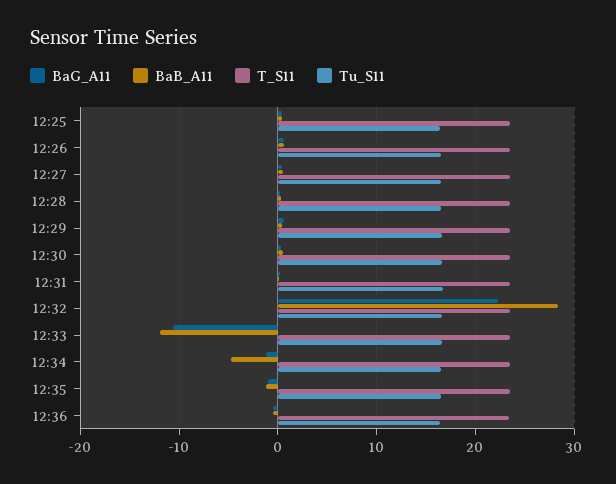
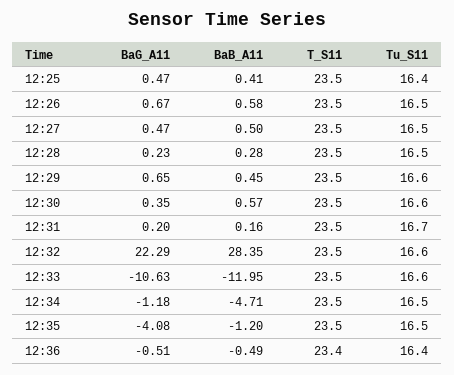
  {
    "BaG_A11": {
      "12:25": 0.47,
      "12:26": 0.67,
      "12:27": 0.47,
      "12:28": 0.23,
      "12:29": 0.65,
      "12:30": 0.35,
      "12:31": 0.2,
      "12:32": 22.29,
      "12:33": -10.63,
      "12:34": -1.18,
-     "12:35": -1,
+     "12:35": -4.08,
      "12:36": -0.51
    },
    "BaB_A11": {
      "12:25": 0.41,
      "12:26": 0.58,
      "12:27": 0.5,
      "12:28": 0.28,
      "12:29": 0.45,
      "12:30": 0.57,
      "12:31": 0.16,
      "12:32": 28.35,
      "12:33": -11.95,
      "12:34": -4.71,
      "12:35": -1.2,
      "12:36": -0.49
    },
    "T_S11": {
      "12:25": 23.5,
      "12:26": 23.5,
      "12:27": 23.5,
      "12:28": 23.5,
      "12:29": 23.5,
      "12:30": 23.5,
      "12:31": 23.5,
      "12:32": 23.5,
      "12:33": 23.5,
      "12:34": 23.5,
      "12:35": 23.5,
      "12:36": 23.4
    },
    "Tu_S11": {
      "12:25": 16.4,
      "12:26": 16.5,
      "12:27": 16.5,
      "12:28": 16.5,
      "12:29": 16.6,
      "12:30": 16.6,
      "12:31": 16.7,
      "12:32": 16.6,
      "12:33": 16.6,
      "12:34": 16.5,
      "12:35": 16.5,
      "12:36": 16.4
    }
  }

